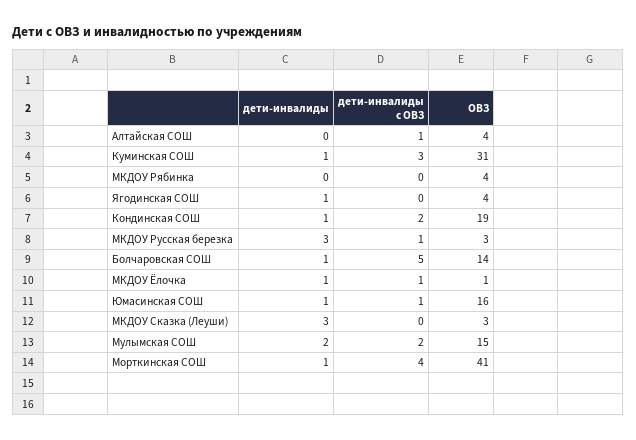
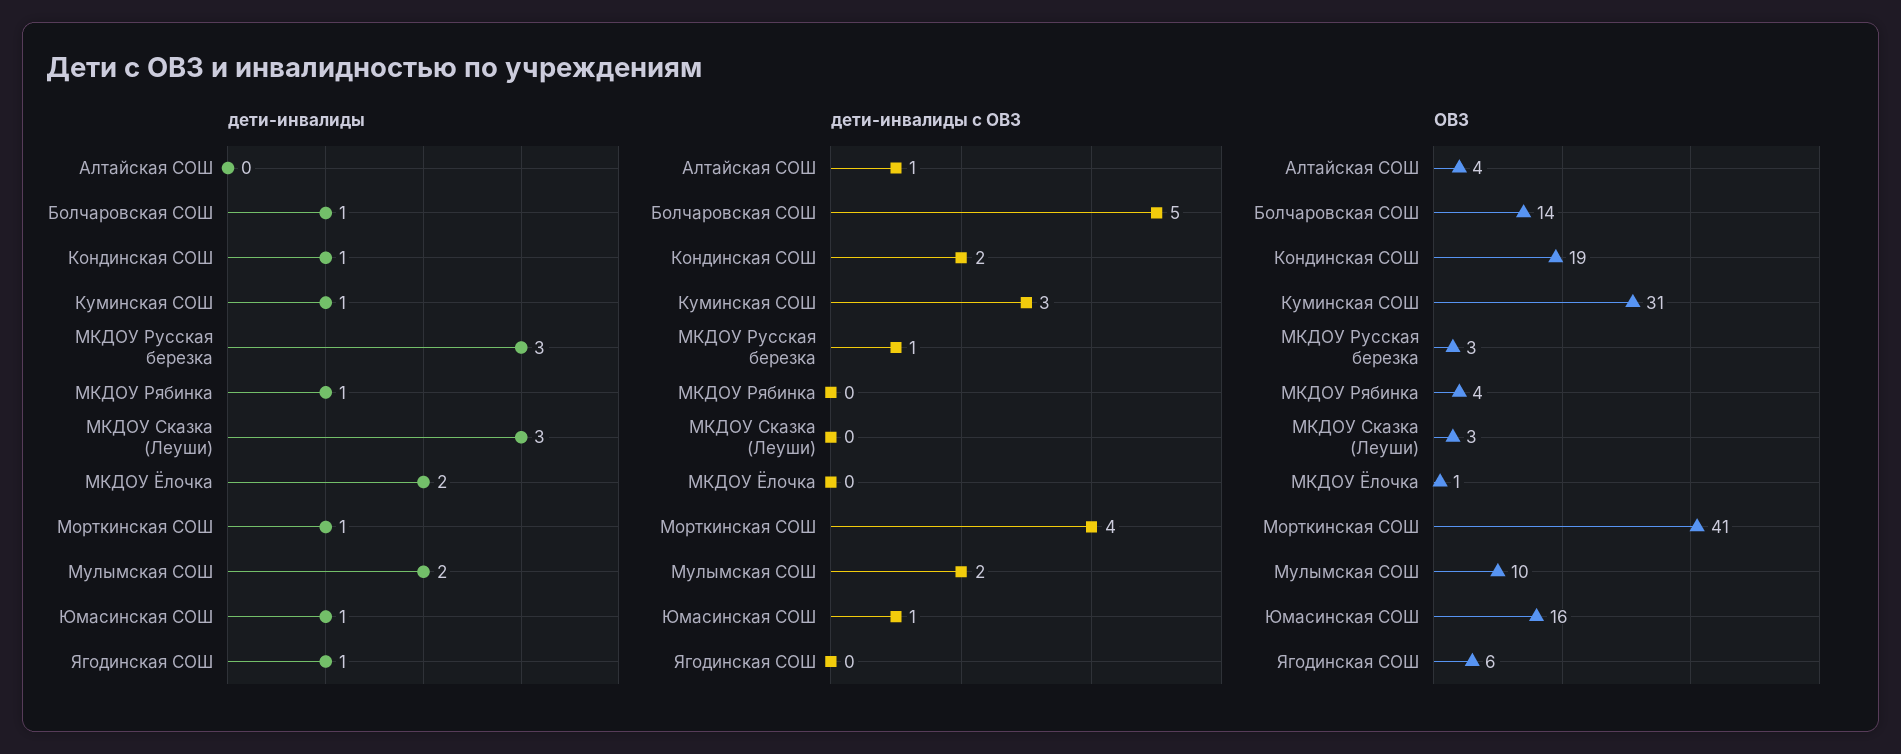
  {
    "дети-инвалиды": {
      "Алтайская СОШ": 0,
      "Куминская СОШ": 1,
-     "МКДОУ Рябинка": 0,
+     "МКДОУ Рябинка": 1,
      "Ягодинская СОШ": 1,
      "Кондинская СОШ": 1,
      "МКДОУ Русская березка": 3,
      "Болчаровская СОШ": 1,
-     "МКДОУ Ёлочка": 1,
+     "МКДОУ Ёлочка": 2,
      "Юмасинская СОШ": 1,
      "МКДОУ Сказка (Леуши)": 3,
      "Мулымская СОШ": 2,
      "Морткинская СОШ": 1
    },
    "дети-инвалиды с ОВЗ": {
      "Алтайская СОШ": 1,
      "Куминская СОШ": 3,
      "МКДОУ Рябинка": 0,
      "Ягодинская СОШ": 0,
      "Кондинская СОШ": 2,
      "МКДОУ Русская березка": 1,
      "Болчаровская СОШ": 5,
-     "МКДОУ Ёлочка": 1,
+     "МКДОУ Ёлочка": 0,
      "Юмасинская СОШ": 1,
      "МКДОУ Сказка (Леуши)": 0,
      "Мулымская СОШ": 2,
      "Морткинская СОШ": 4
    },
    "ОВЗ": {
      "Алтайская СОШ": 4,
      "Куминская СОШ": 31,
      "МКДОУ Рябинка": 4,
-     "Ягодинская СОШ": 4,
+     "Ягодинская СОШ": 6,
      "Кондинская СОШ": 19,
      "МКДОУ Русская березка": 3,
      "Болчаровская СОШ": 14,
      "МКДОУ Ёлочка": 1,
      "Юмасинская СОШ": 16,
      "МКДОУ Сказка (Леуши)": 3,
-     "Мулымская СОШ": 15,
+     "Мулымская СОШ": 10,
      "Морткинская СОШ": 41
    }
  }

